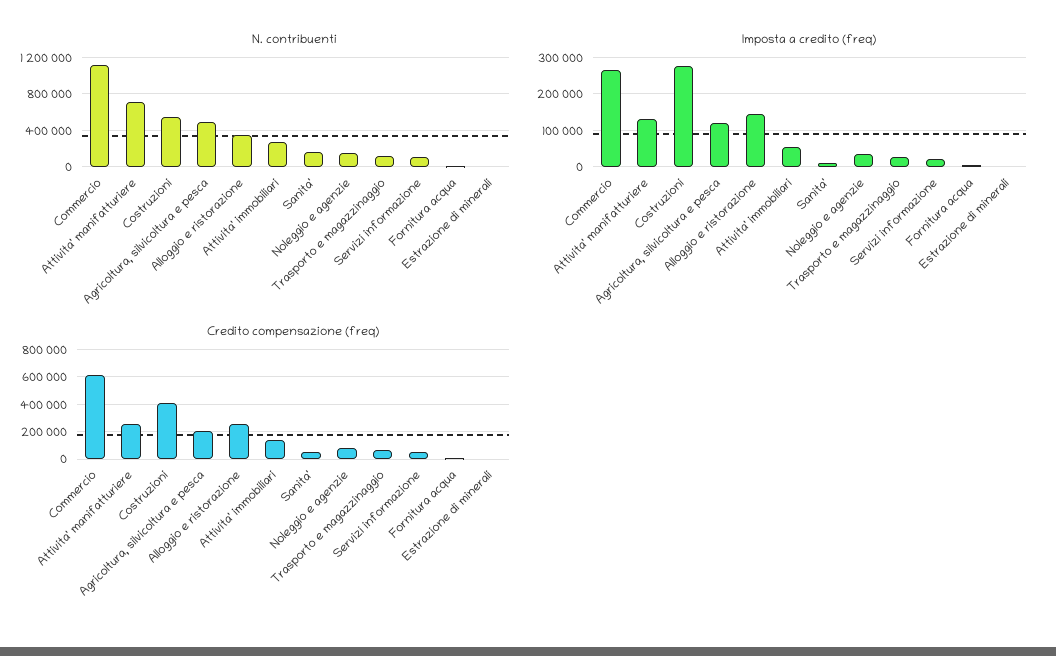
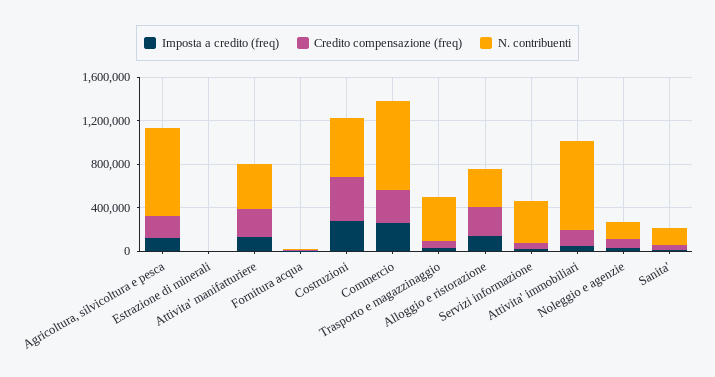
  {
    "N. contribuenti": {
-     "Commercio": 1100000,
+     "Commercio": 800000,
-     "Attivita' manifatturiere": 700000,
+     "Attivita' manifatturiere": 400000,
      "Costruzioni": 500000,
-     "Agricoltura, silvicoltura e pesca": 500000,
+     "Agricoltura, silvicoltura e pesca": 800000,
      "Alloggio e ristorazione": 400000,
-     "Attivita' immobiliari": 300000,
+     "Attivita' immobiliari": 800000,
      "Sanita'": 200000,
      "Noleggio e agenzie": 200000,
-     "Trasporto e magazzinaggio": 100000,
+     "Trasporto e magazzinaggio": 400000,
-     "Servizi informazione": 100000,
+     "Servizi informazione": 400000,
      "Fornitura acqua": 0,
      "Estrazione di minerali": 0
    },
    "Imposta a credito (freq)": {
      "Commercio": 260000,
      "Attivita' manifatturiere": 140000,
      "Costruzioni": 280000,
      "Agricoltura, silvicoltura e pesca": 120000,
      "Alloggio e ristorazione": 140000,
      "Attivita' immobiliari": 60000,
      "Sanita'": 20000,
      "Noleggio e agenzie": 40000,
      "Trasporto e magazzinaggio": 20000,
      "Servizi informazione": 20000,
      "Fornitura acqua": 0,
      "Estrazione di minerali": 0
    },
    "Credito compensazione (freq)": {
-     "Commercio": 600000,
+     "Commercio": 300000,
      "Attivita' manifatturiere": 250000,
      "Costruzioni": 400000,
      "Agricoltura, silvicoltura e pesca": 200000,
      "Alloggio e ristorazione": 250000,
      "Attivita' immobiliari": 150000,
      "Sanita'": 50000,
      "Noleggio e agenzie": 100000,
      "Trasporto e magazzinaggio": 50000,
      "Servizi informazione": 50000,
      "Fornitura acqua": 0,
      "Estrazione di minerali": 0
    }
  }

